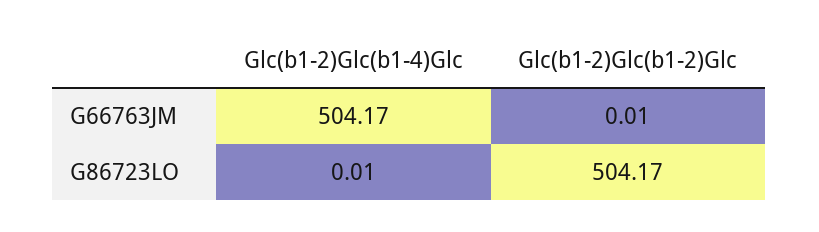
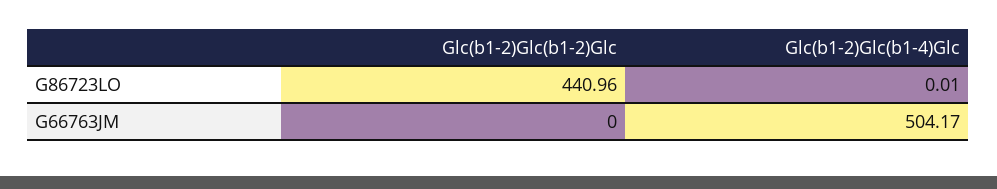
  {
    "Glc(b1-2)Glc(b1-4)Glc": {
      "G66763JM": 504.17,
      "G86723LO": 0.01
    },
    "Glc(b1-2)Glc(b1-2)Glc": {
-     "G66763JM": 0.01,
+     "G66763JM": 0,
-     "G86723LO": 504.17
+     "G86723LO": 440.96
    }
  }

